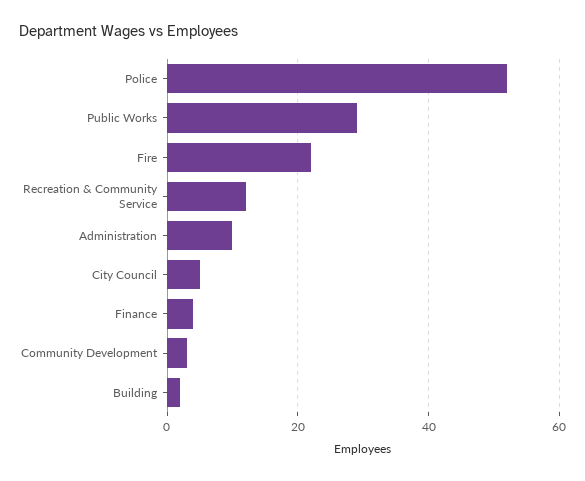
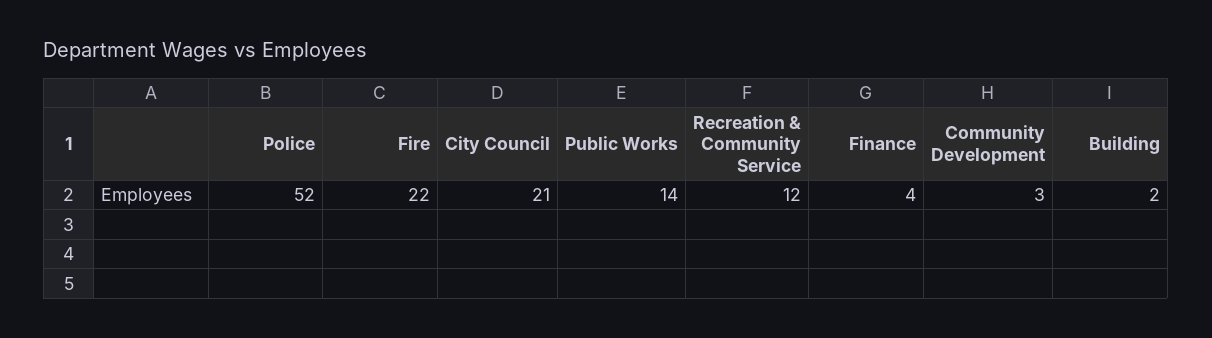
  {
    "Police": 52,
-   "Public Works": 30,
+   "Public Works": 14,
    "Fire": 22,
    "Recreation & Community Service": 12,
-   "Administration": 10,
-   "City Council": 5,
+   "City Council": 21,
    "Finance": 4,
    "Community Development": 3,
    "Building": 2
  }

